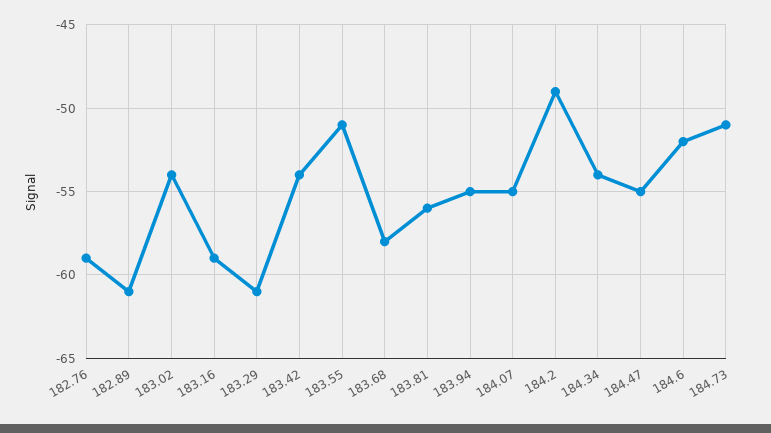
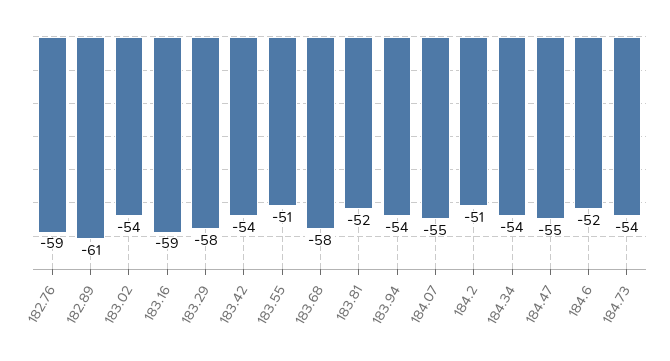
  {
    "182.76": -59,
    "182.89": -61,
    "183.02": -54,
    "183.16": -59,
-   "183.29": -61,
+   "183.29": -58,
    "183.42": -54,
    "183.55": -51,
    "183.68": -58,
-   "183.81": -56,
+   "183.81": -52,
-   "183.94": -55,
+   "183.94": -54,
    "184.07": -55,
-   "184.2": -49,
+   "184.2": -51,
    "184.34": -54,
    "184.47": -55,
    "184.6": -52,
-   "184.73": -51
+   "184.73": -54
  }

